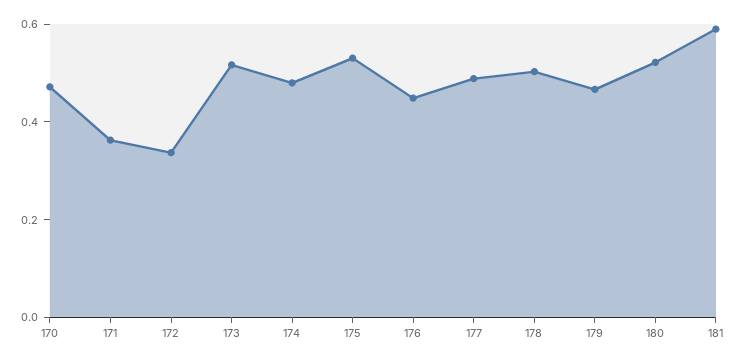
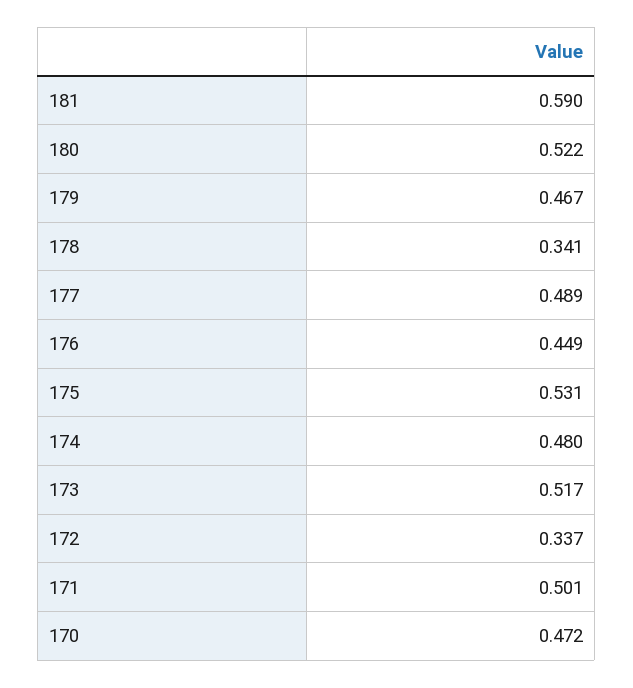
  {
    "170": 0.472,
-   "171": 0.35,
+   "171": 0.501,
    "172": 0.337,
    "173": 0.517,
    "174": 0.48,
    "175": 0.531,
    "176": 0.449,
    "177": 0.489,
-   "178": 0.5,
+   "178": 0.341,
    "179": 0.467,
    "180": 0.522,
    "181": 0.59
  }

